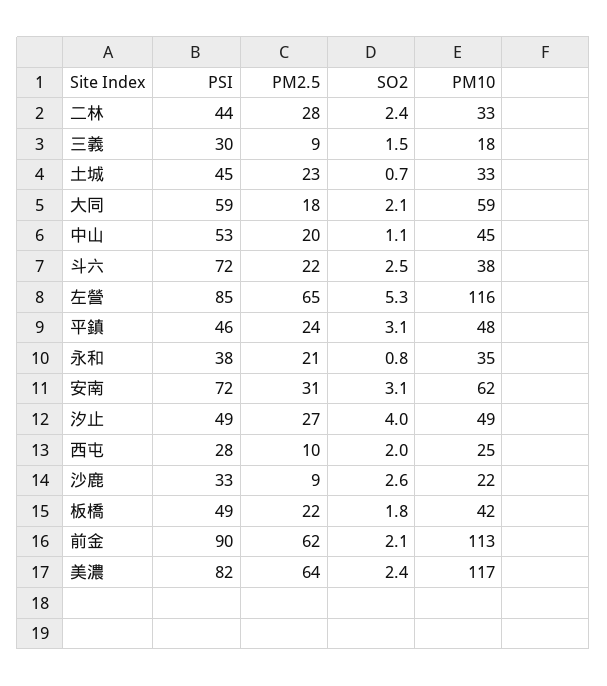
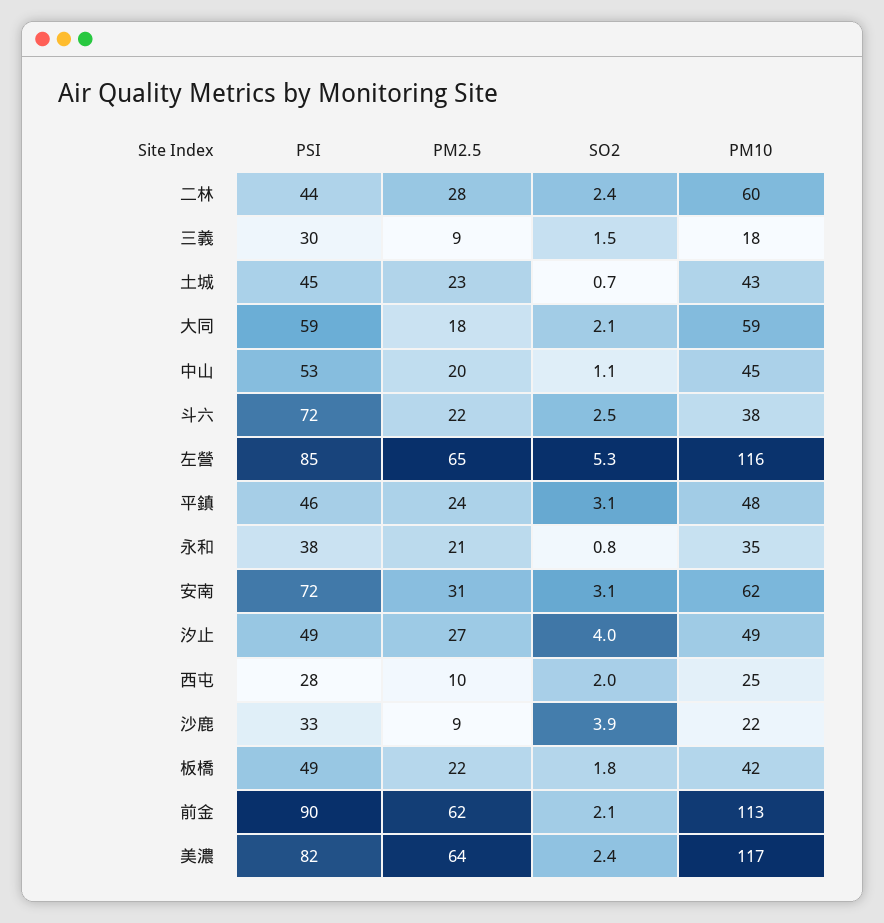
  {
    "PSI": {
      "二林": 44,
      "三義": 30,
      "土城": 45,
      "大同": 59,
      "中山": 53,
      "斗六": 72,
      "左營": 85,
      "平鎮": 46,
      "永和": 38,
      "安南": 72,
      "汐止": 49,
      "西屯": 28,
      "沙鹿": 33,
      "板橋": 49,
      "前金": 90,
      "美濃": 82
    },
    "PM2.5": {
      "二林": 28,
      "三義": 9,
      "土城": 23,
      "大同": 18,
      "中山": 20,
      "斗六": 22,
      "左營": 65,
      "平鎮": 24,
      "永和": 21,
      "安南": 31,
      "汐止": 27,
      "西屯": 10,
      "沙鹿": 9,
      "板橋": 22,
      "前金": 62,
      "美濃": 64
    },
    "SO2": {
      "二林": 2.4,
      "三義": 1.5,
      "土城": 0.7,
      "大同": 2.1,
      "中山": 1.1,
      "斗六": 2.5,
      "左營": 5.3,
      "平鎮": 3.1,
      "永和": 0.8,
      "安南": 3.1,
      "汐止": 4,
      "西屯": 2,
-     "沙鹿": 2.6,
+     "沙鹿": 3.9,
      "板橋": 1.8,
      "前金": 2.1,
      "美濃": 2.4
    },
    "PM10": {
-     "二林": 33,
+     "二林": 60,
      "三義": 18,
-     "土城": 33,
+     "土城": 43,
      "大同": 59,
      "中山": 45,
      "斗六": 38,
      "左營": 116,
      "平鎮": 48,
      "永和": 35,
      "安南": 62,
      "汐止": 49,
      "西屯": 25,
      "沙鹿": 22,
      "板橋": 42,
      "前金": 113,
      "美濃": 117
    }
  }

